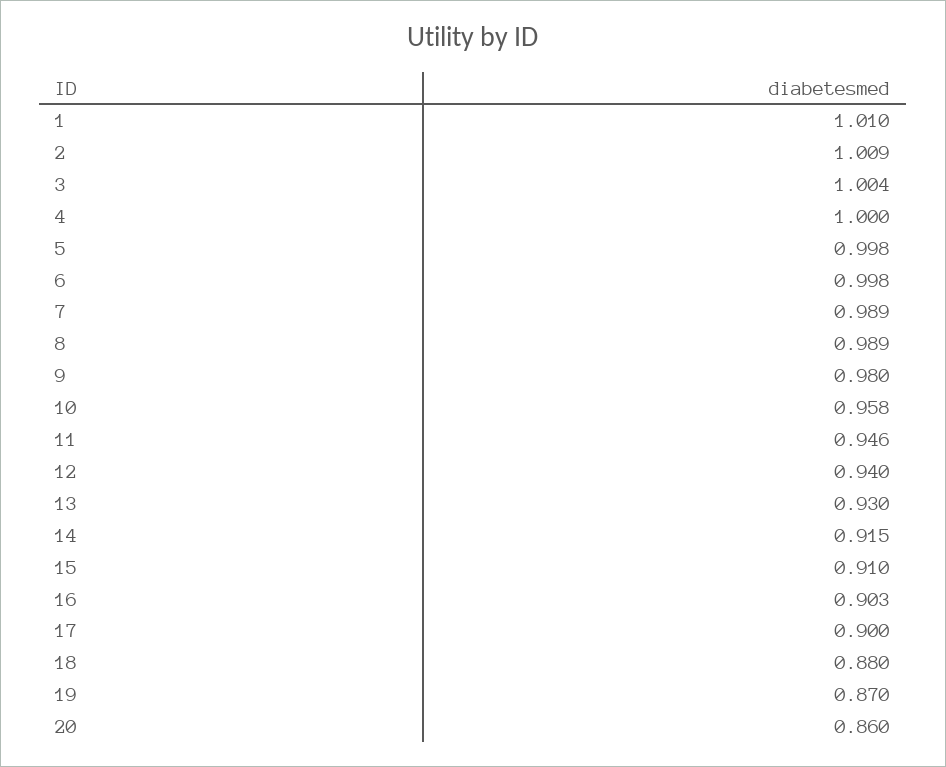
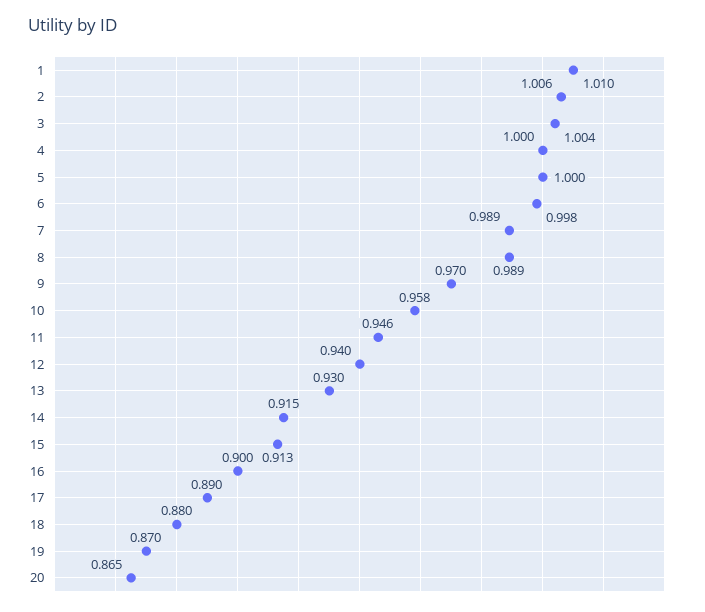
  {
    "1": 1.01,
-   "2": 1.009,
+   "2": 1.006,
    "3": 1.004,
    "4": 1,
-   "5": 0.998,
+   "5": 1,
    "6": 0.998,
    "7": 0.989,
    "8": 0.989,
-   "9": 0.98,
+   "9": 0.97,
    "10": 0.958,
    "11": 0.946,
    "12": 0.94,
    "13": 0.93,
    "14": 0.915,
-   "15": 0.91,
+   "15": 0.913,
-   "16": 0.903,
+   "16": 0.9,
-   "17": 0.9,
+   "17": 0.89,
    "18": 0.88,
    "19": 0.87,
-   "20": 0.86
+   "20": 0.865
  }

